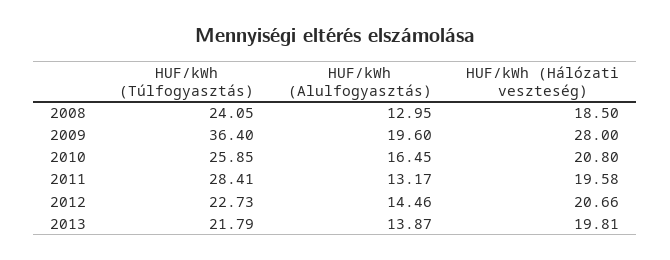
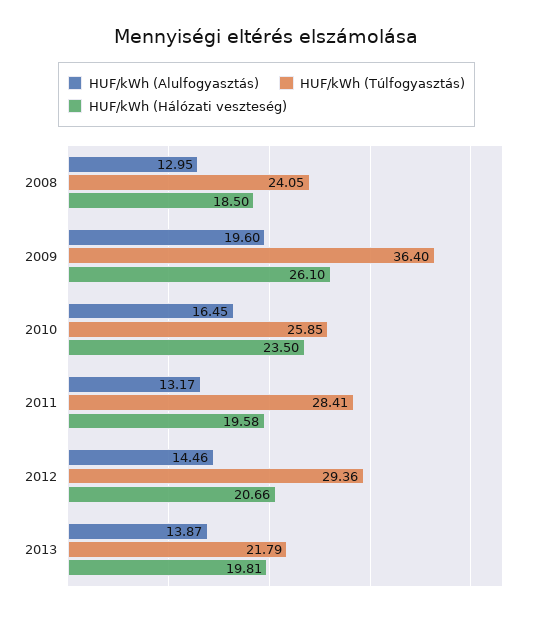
  {
    "HUF/kWh (Túlfogyasztás)": {
      "2008": 24.05,
      "2009": 36.4,
      "2010": 25.85,
      "2011": 28.41,
-     "2012": 22.73,
+     "2012": 29.36,
      "2013": 21.79
    },
    "HUF/kWh (Alulfogyasztás)": {
      "2008": 12.95,
      "2009": 19.6,
      "2010": 16.45,
      "2011": 13.17,
      "2012": 14.46,
      "2013": 13.87
    },
    "HUF/kWh (Hálózati veszteség)": {
      "2008": 18.5,
-     "2009": 28,
+     "2009": 26.1,
-     "2010": 20.8,
+     "2010": 23.5,
      "2011": 19.58,
      "2012": 20.66,
      "2013": 19.81
    }
  }

